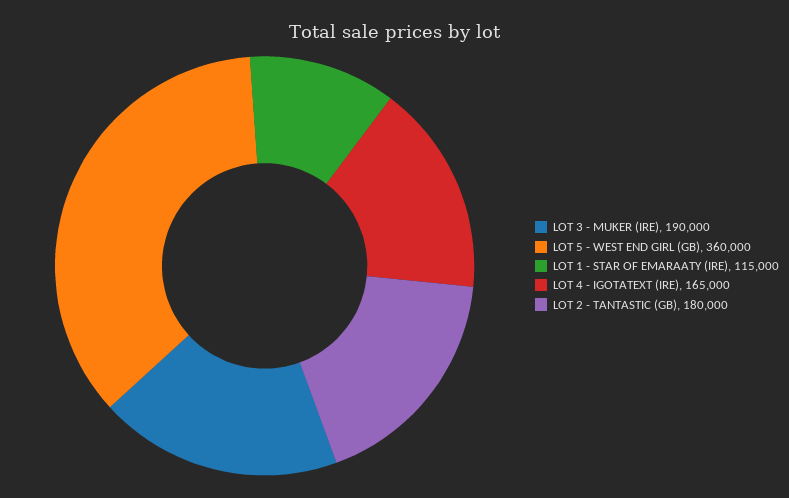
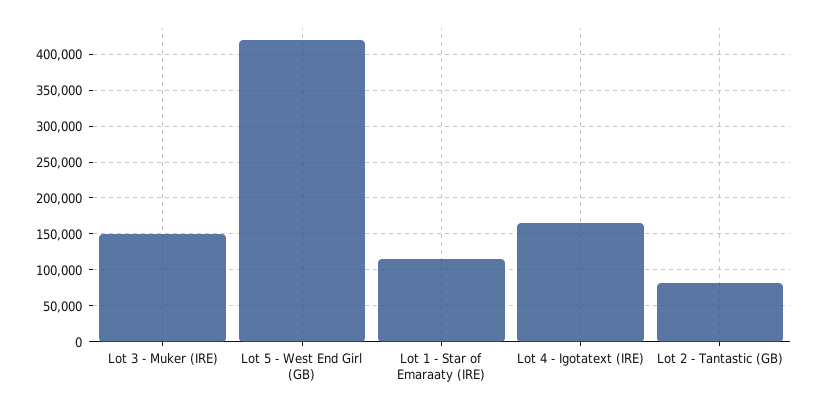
  {
-   "LOT 3 - MUKER (IRE)": 190000,
+   "LOT 3 - MUKER (IRE)": 150000,
-   "LOT 5 - WEST END GIRL (GB)": 360000,
+   "LOT 5 - WEST END GIRL (GB)": 420000,
    "LOT 1 - STAR OF EMARAATY (IRE)": 115000,
    "LOT 4 - IGOTATEXT (IRE)": 165000,
-   "LOT 2 - TANTASTIC (GB)": 180000
+   "LOT 2 - TANTASTIC (GB)": 80000
  }

